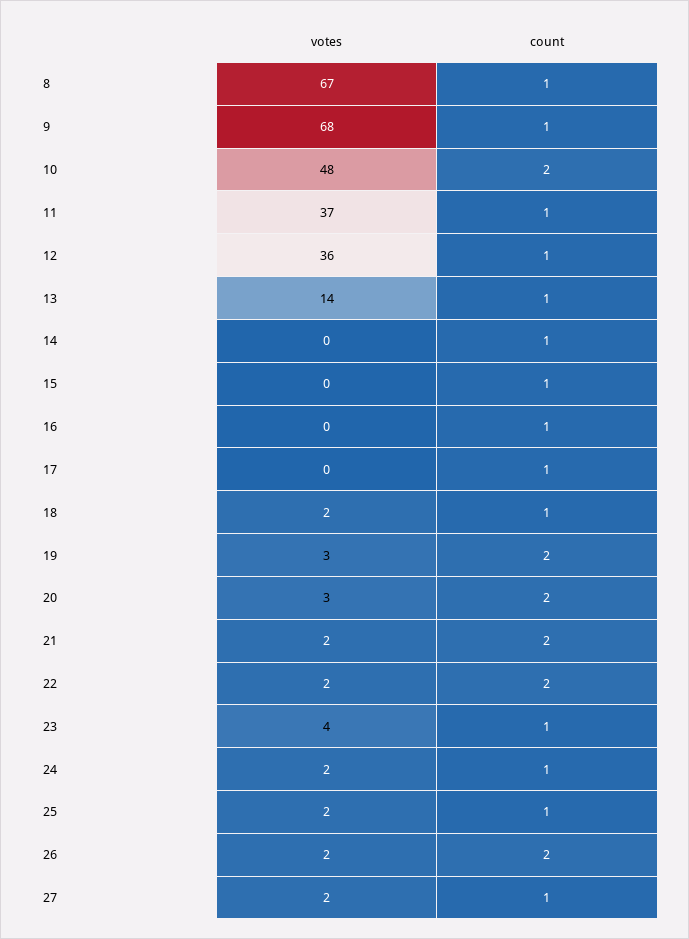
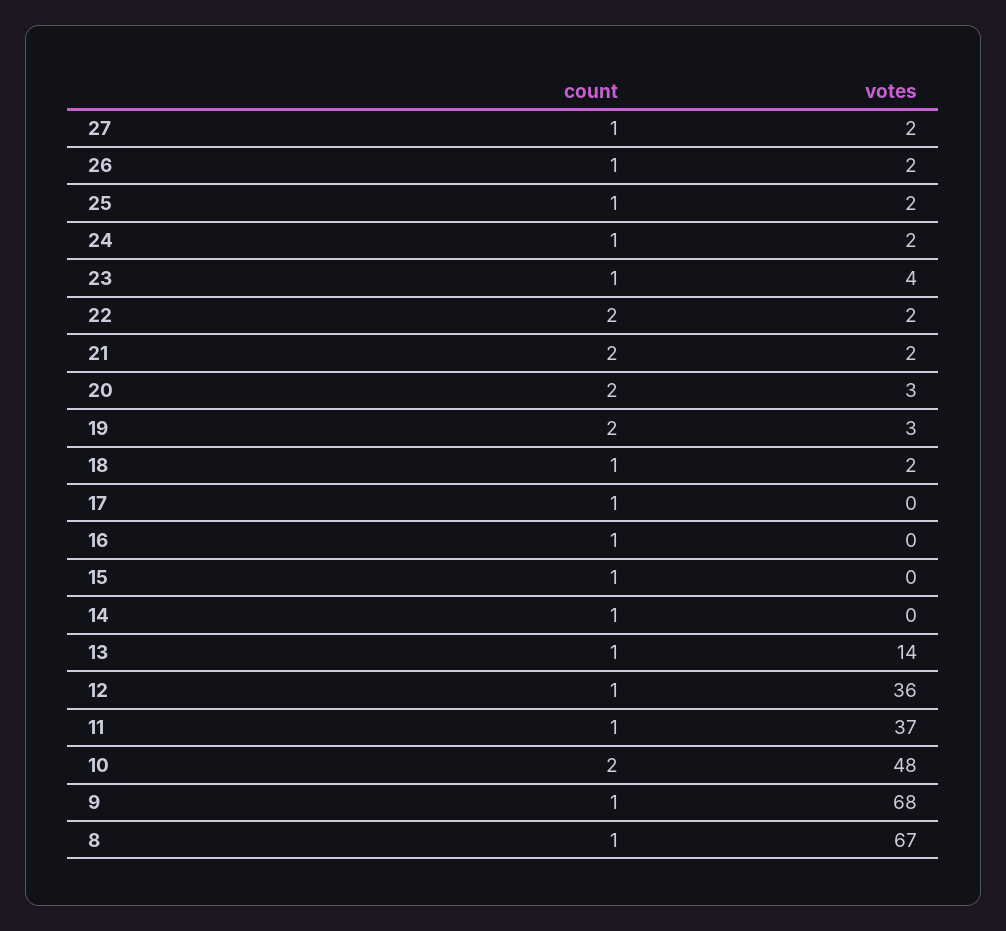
  {
    "votes": {
      "8": 67,
      "9": 68,
      "10": 48,
      "11": 37,
      "12": 36,
      "13": 14,
      "14": 0,
      "15": 0,
      "16": 0,
      "17": 0,
      "18": 2,
      "19": 3,
      "20": 3,
      "21": 2,
      "22": 2,
      "23": 4,
      "24": 2,
      "25": 2,
      "26": 2,
      "27": 2
    },
    "count": {
      "8": 1,
      "9": 1,
      "10": 2,
      "11": 1,
      "12": 1,
      "13": 1,
      "14": 1,
      "15": 1,
      "16": 1,
      "17": 1,
      "18": 1,
      "19": 2,
      "20": 2,
      "21": 2,
      "22": 2,
      "23": 1,
      "24": 1,
      "25": 1,
-     "26": 2,
+     "26": 1,
      "27": 1
    }
  }

